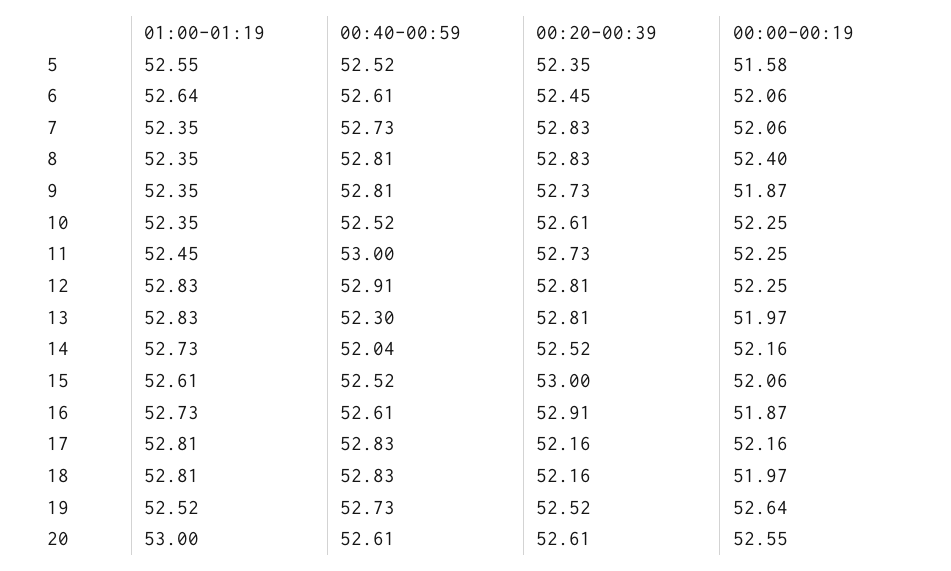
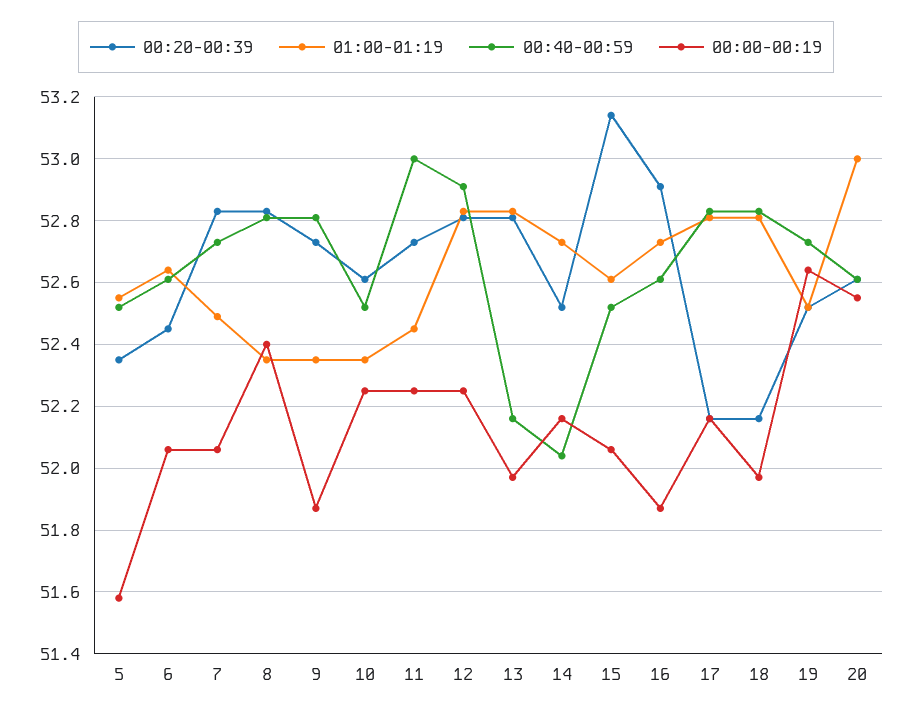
  {
    "01:00-01:19": {
      "5": 52.55,
      "6": 52.64,
-     "7": 52.35,
+     "7": 52.5,
      "8": 52.35,
      "9": 52.35,
      "10": 52.35,
      "11": 52.45,
      "12": 52.83,
      "13": 52.83,
      "14": 52.73,
      "15": 52.61,
      "16": 52.73,
      "17": 52.81,
      "18": 52.81,
      "19": 52.52,
      "20": 53
    },
    "00:40-00:59": {
      "5": 52.52,
      "6": 52.61,
      "7": 52.73,
      "8": 52.81,
      "9": 52.81,
      "10": 52.52,
      "11": 53,
      "12": 52.91,
-     "13": 52.3,
+     "13": 52.15,
      "14": 52.04,
      "15": 52.52,
      "16": 52.61,
      "17": 52.83,
      "18": 52.83,
      "19": 52.73,
      "20": 52.61
    },
    "00:20-00:39": {
      "5": 52.35,
      "6": 52.45,
      "7": 52.83,
      "8": 52.83,
      "9": 52.73,
      "10": 52.61,
      "11": 52.73,
      "12": 52.81,
      "13": 52.81,
      "14": 52.52,
-     "15": 53,
+     "15": 53.15,
      "16": 52.91,
      "17": 52.16,
      "18": 52.16,
      "19": 52.52,
      "20": 52.61
    },
    "00:00-00:19": {
      "5": 51.58,
      "6": 52.06,
      "7": 52.06,
      "8": 52.4,
      "9": 51.87,
      "10": 52.25,
      "11": 52.25,
      "12": 52.25,
      "13": 51.97,
      "14": 52.16,
      "15": 52.06,
      "16": 51.87,
      "17": 52.16,
      "18": 51.97,
      "19": 52.64,
      "20": 52.55
    }
  }

